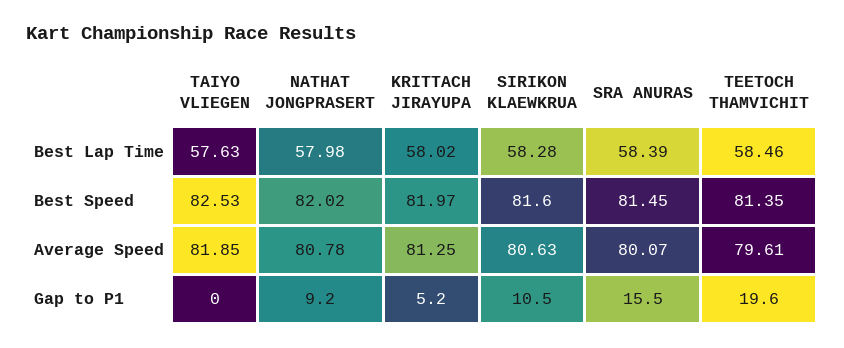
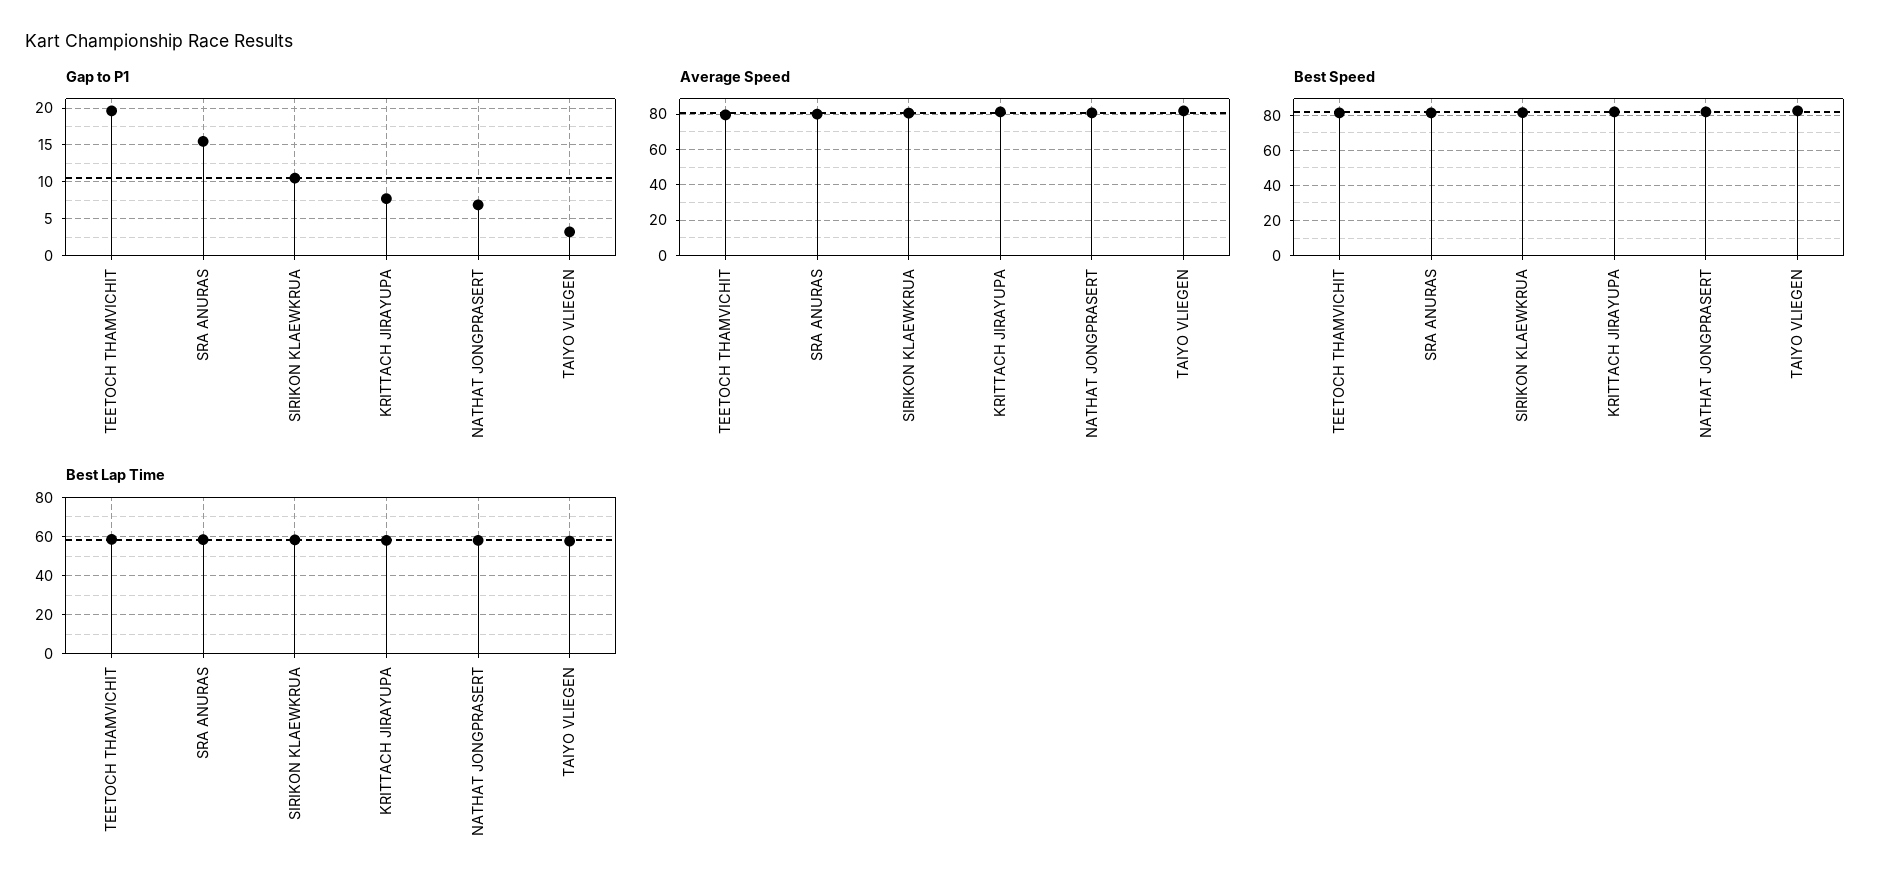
  {
    "Best Lap Time": {
      "TAIYO VLIEGEN": 57.63,
      "NATHAT JONGPRASERT": 57.98,
      "KRITTACH JIRAYUPA": 58.02,
      "SIRIKON KLAEWKRUA": 58.28,
      "SRA ANURAS": 58.39,
      "TEETOCH THAMVICHIT": 58.46
    },
    "Best Speed": {
      "TAIYO VLIEGEN": 82.53,
      "NATHAT JONGPRASERT": 82.02,
      "KRITTACH JIRAYUPA": 81.97,
      "SIRIKON KLAEWKRUA": 81.6,
      "SRA ANURAS": 81.45,
      "TEETOCH THAMVICHIT": 81.35
    },
    "Average Speed": {
      "TAIYO VLIEGEN": 81.85,
      "NATHAT JONGPRASERT": 80.78,
      "KRITTACH JIRAYUPA": 81.25,
      "SIRIKON KLAEWKRUA": 80.63,
      "SRA ANURAS": 80.07,
      "TEETOCH THAMVICHIT": 79.61
    },
    "Gap to P1": {
-     "TAIYO VLIEGEN": 0,
+     "TAIYO VLIEGEN": 3,
-     "NATHAT JONGPRASERT": 9.2,
+     "NATHAT JONGPRASERT": 7,
-     "KRITTACH JIRAYUPA": 5.2,
+     "KRITTACH JIRAYUPA": 8,
      "SIRIKON KLAEWKRUA": 10.5,
      "SRA ANURAS": 15.5,
      "TEETOCH THAMVICHIT": 19.6
    }
  }

